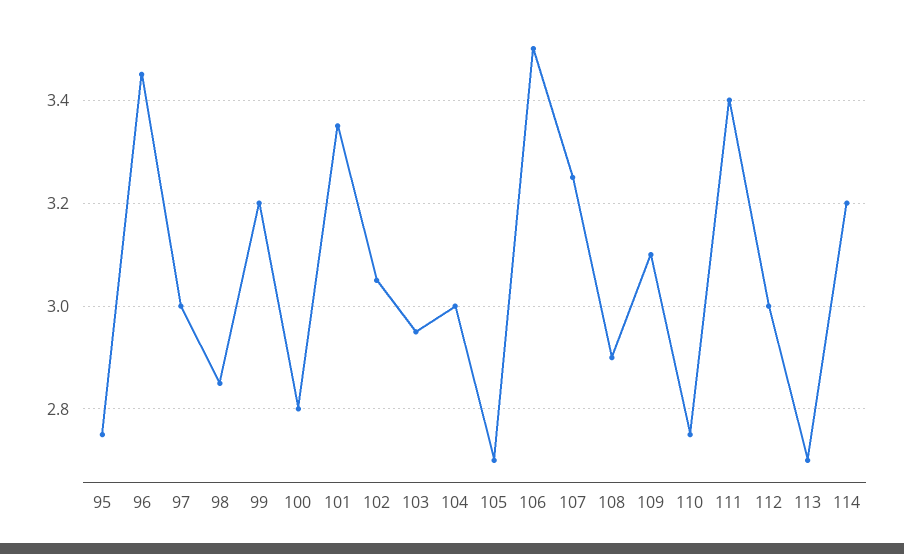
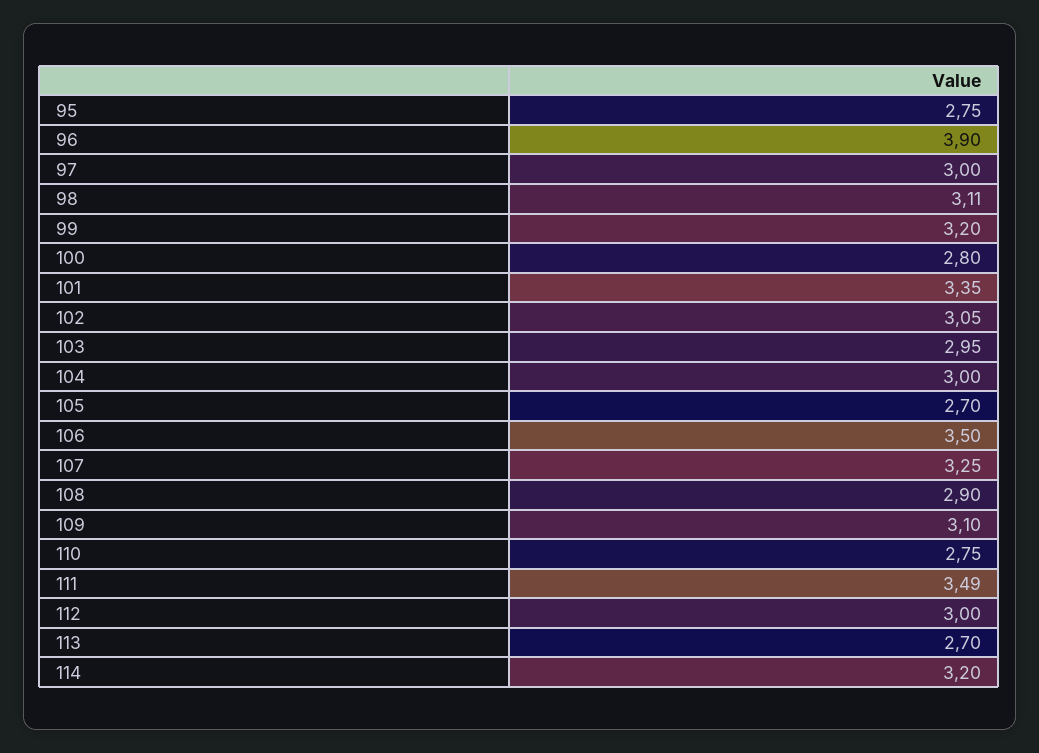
  {
    "95": 2.75,
-   "96": 3.45,
+   "96": 3.9,
    "97": 3,
-   "98": 2.85,
+   "98": 3.11,
    "99": 3.2,
    "100": 2.8,
    "101": 3.35,
    "102": 3.05,
    "103": 2.95,
    "104": 3,
    "105": 2.7,
    "106": 3.5,
    "107": 3.25,
    "108": 2.9,
    "109": 3.1,
    "110": 2.75,
-   "111": 3.4,
+   "111": 3.49,
    "112": 3,
    "113": 2.7,
    "114": 3.2
  }

